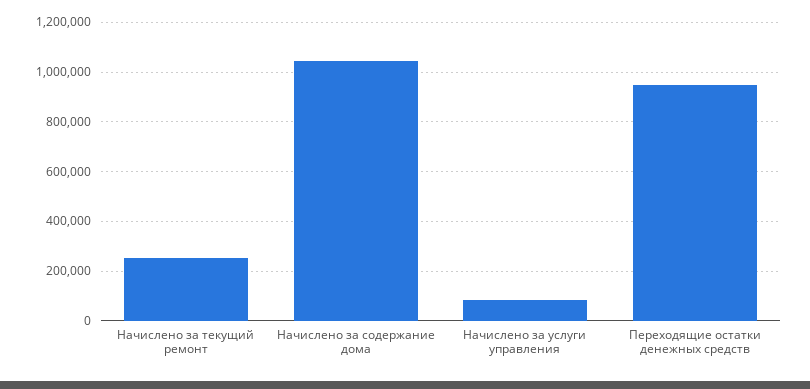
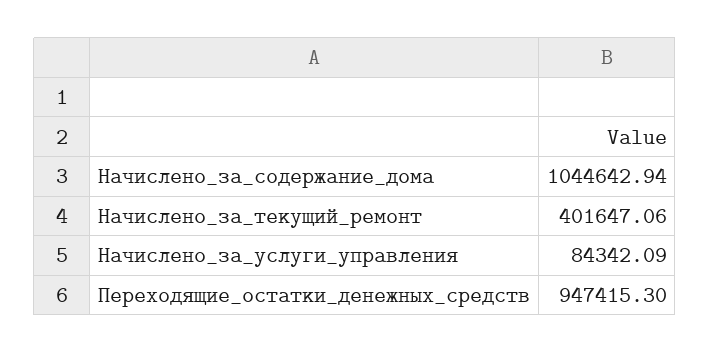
  {
-   "Начислено за текущий ремонт": 250000,
+   "Начислено за текущий ремонт": 401647.06,
    "Начислено за содержание дома": 1044642.94,
    "Начислено за услуги управления": 84342.09,
    "Переходящие остатки денежных средств": 947415.3
  }

